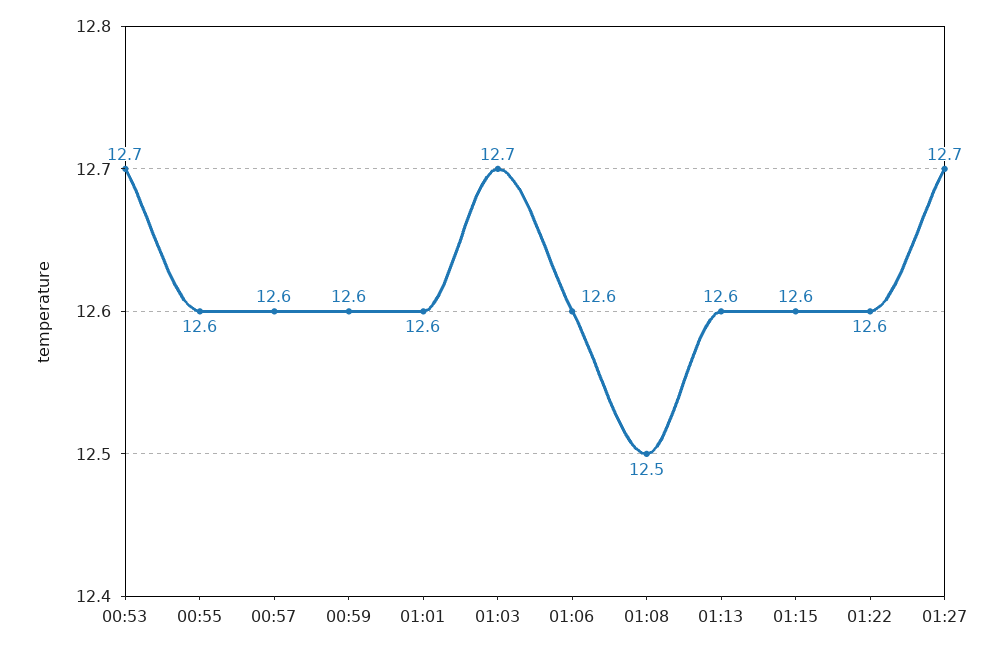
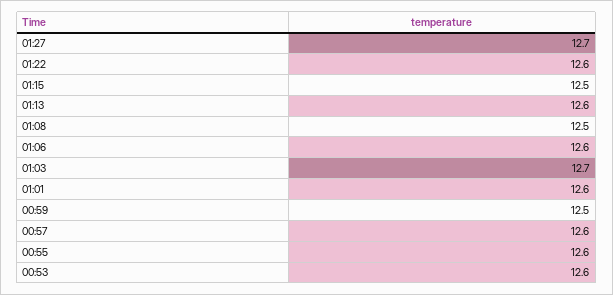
  {
-   "00:53": 12.7,
+   "00:53": 12.6,
    "00:55": 12.6,
    "00:57": 12.6,
-   "00:59": 12.6,
+   "00:59": 12.5,
    "01:01": 12.6,
    "01:03": 12.7,
    "01:06": 12.6,
    "01:08": 12.5,
    "01:13": 12.6,
-   "01:15": 12.6,
+   "01:15": 12.5,
    "01:22": 12.6,
    "01:27": 12.7
  }

